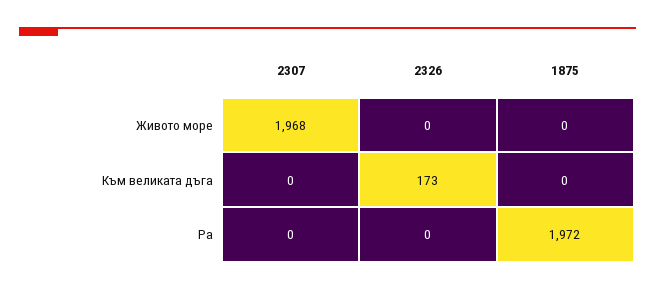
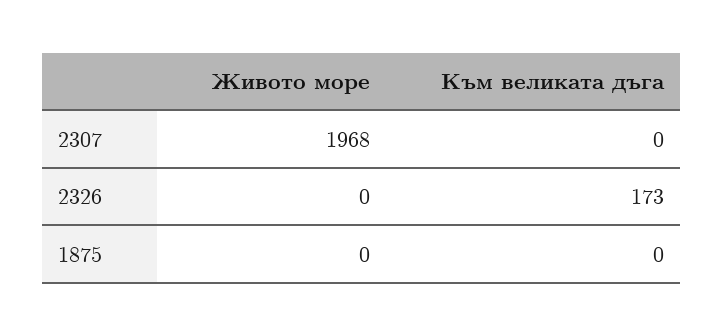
  {
    "2307": {
      "Живото море": 1968,
-     "Към великата дъга": 0,
+     "Към великата дъга": 0
-     "Ра": 0
    },
    "2326": {
      "Живото море": 0,
-     "Към великата дъга": 173,
+     "Към великата дъга": 173
-     "Ра": 0
    },
    "1875": {
      "Живото море": 0,
-     "Към великата дъга": 0,
+     "Към великата дъга": 0
-     "Ра": 1972
    }
  }

